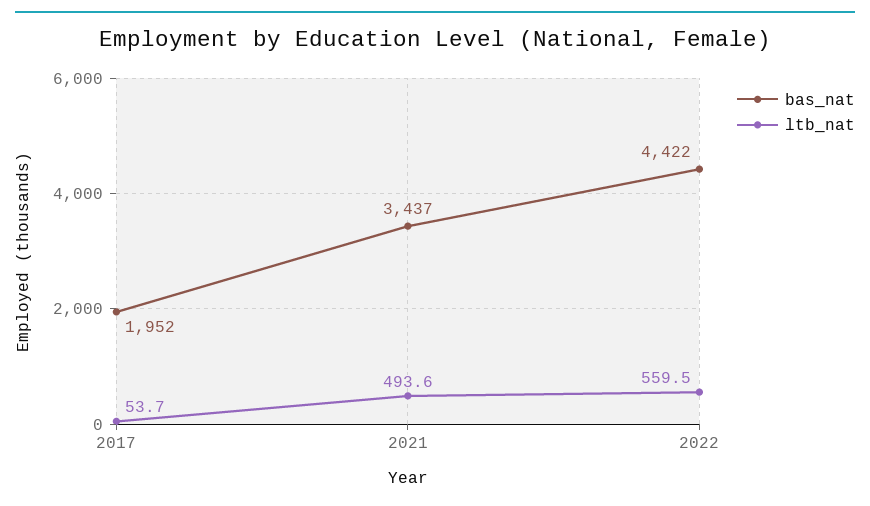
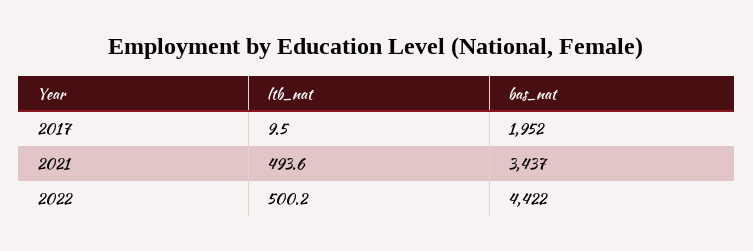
  {
    "bas_nat": {
      "2017": 1952,
      "2021": 3437,
      "2022": 4422
    },
    "ltb_nat": {
-     "2017": 53.7,
+     "2017": 9.5,
      "2021": 493.6,
-     "2022": 559.5
+     "2022": 500.2
    }
  }

